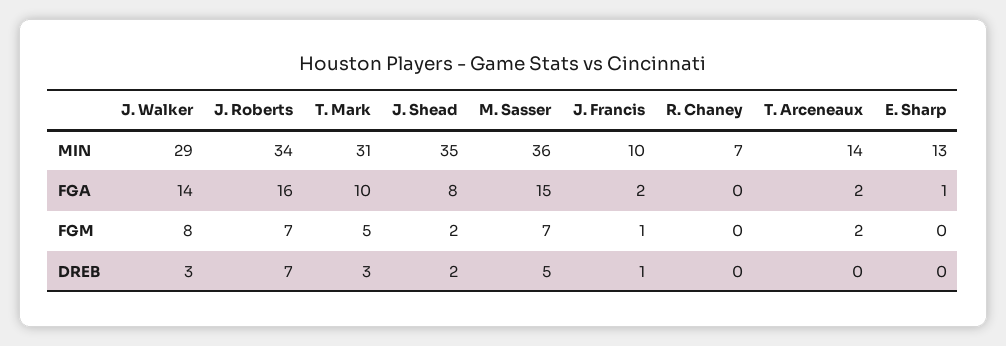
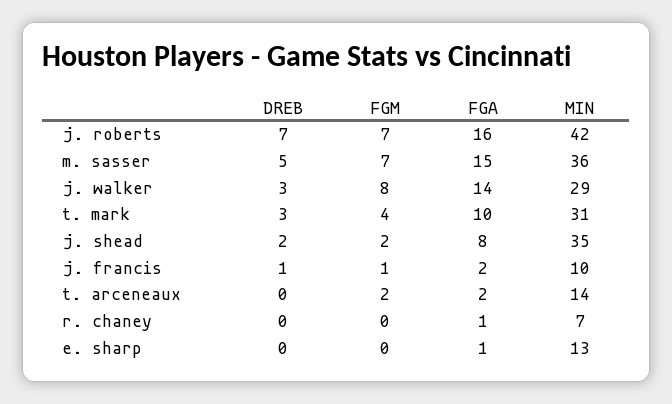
  {
    "J. Walker": {
      "MIN": 29,
      "FGA": 14,
      "FGM": 8,
      "DREB": 3
    },
    "J. Roberts": {
-     "MIN": 34,
+     "MIN": 42,
      "FGA": 16,
      "FGM": 7,
      "DREB": 7
    },
    "T. Mark": {
      "MIN": 31,
      "FGA": 10,
-     "FGM": 5,
+     "FGM": 4,
      "DREB": 3
    },
    "J. Shead": {
      "MIN": 35,
      "FGA": 8,
      "FGM": 2,
      "DREB": 2
    },
    "M. Sasser": {
      "MIN": 36,
      "FGA": 15,
      "FGM": 7,
      "DREB": 5
    },
    "J. Francis": {
      "MIN": 10,
      "FGA": 2,
      "FGM": 1,
      "DREB": 1
    },
    "R. Chaney": {
      "MIN": 7,
-     "FGA": 0,
+     "FGA": 1,
      "FGM": 0,
      "DREB": 0
    },
    "T. Arceneaux": {
      "MIN": 14,
      "FGA": 2,
      "FGM": 2,
      "DREB": 0
    },
    "E. Sharp": {
      "MIN": 13,
      "FGA": 1,
      "FGM": 0,
      "DREB": 0
    }
  }

